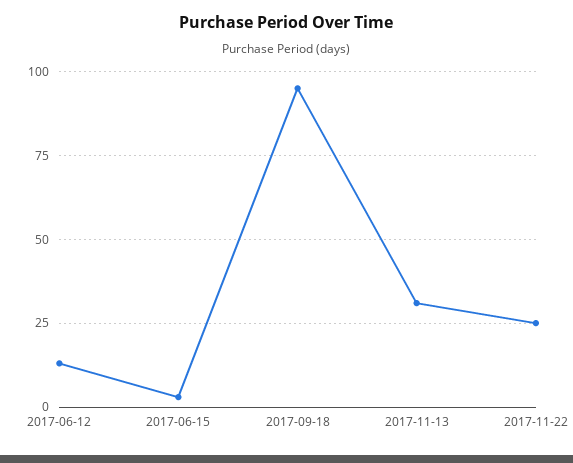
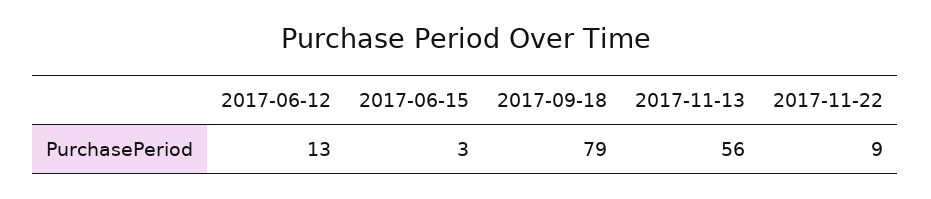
  {
    "2017-06-12": 13,
    "2017-06-15": 3,
-   "2017-09-18": 95,
+   "2017-09-18": 79,
-   "2017-11-13": 30,
+   "2017-11-13": 56,
-   "2017-11-22": 25
+   "2017-11-22": 9
  }

